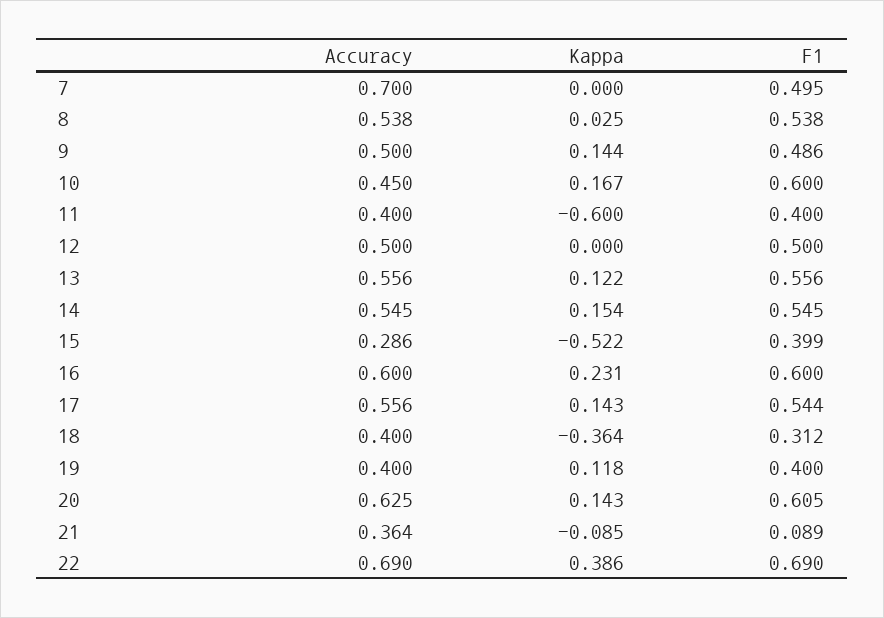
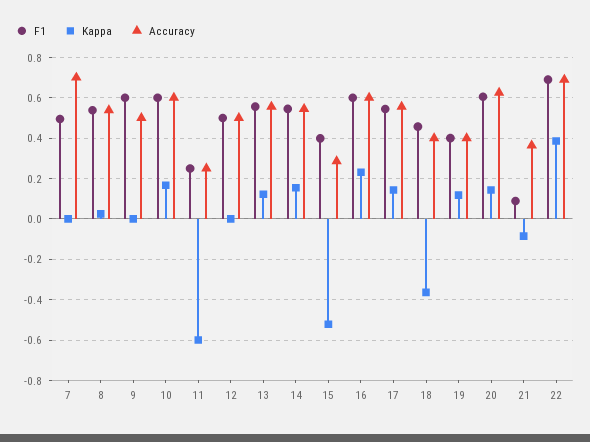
  {
    "Accuracy": {
      "7": 0.7,
      "8": 0.538,
      "9": 0.5,
-     "10": 0.45,
+     "10": 0.6,
-     "11": 0.4,
+     "11": 0.25,
      "12": 0.5,
      "13": 0.556,
      "14": 0.545,
      "15": 0.286,
      "16": 0.6,
      "17": 0.556,
      "18": 0.4,
      "19": 0.4,
      "20": 0.625,
      "21": 0.364,
      "22": 0.69
    },
    "Kappa": {
      "7": 0,
      "8": 0.025,
-     "9": 0.144,
+     "9": 0,
      "10": 0.167,
      "11": -0.6,
      "12": 0,
      "13": 0.122,
      "14": 0.154,
      "15": -0.522,
      "16": 0.231,
      "17": 0.143,
      "18": -0.364,
      "19": 0.118,
      "20": 0.143,
      "21": -0.085,
      "22": 0.386
    },
    "F1": {
      "7": 0.495,
      "8": 0.538,
-     "9": 0.486,
+     "9": 0.6,
      "10": 0.6,
-     "11": 0.4,
+     "11": 0.25,
      "12": 0.5,
      "13": 0.556,
      "14": 0.545,
      "15": 0.399,
      "16": 0.6,
      "17": 0.544,
-     "18": 0.312,
+     "18": 0.45,
      "19": 0.4,
      "20": 0.605,
      "21": 0.089,
      "22": 0.69
    }
  }

